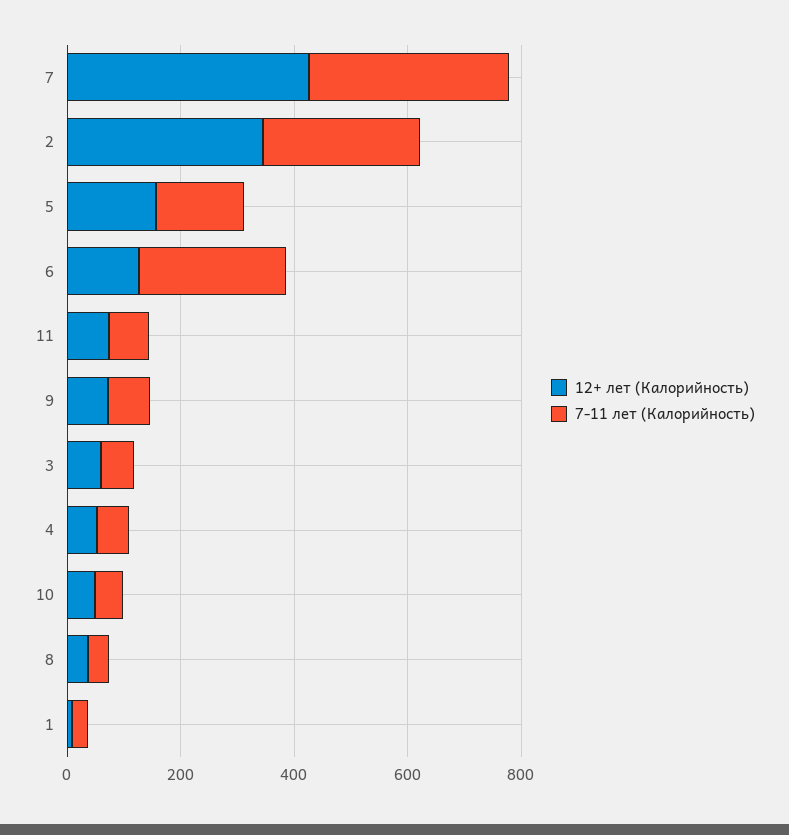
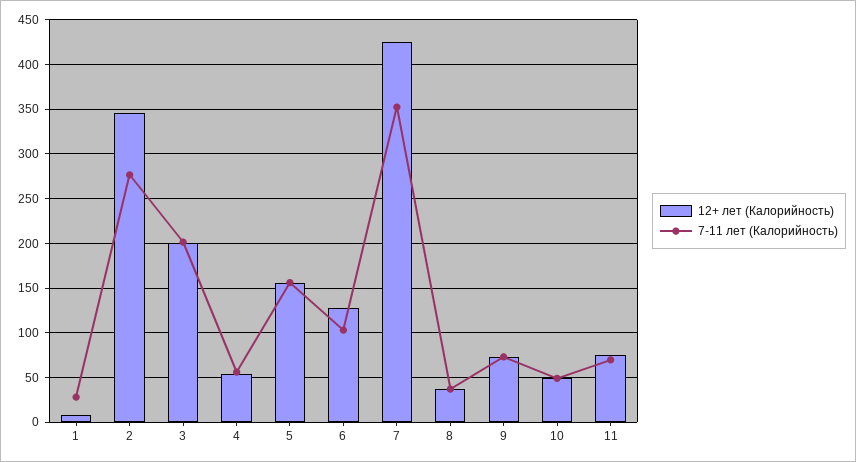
  {
    "12+ лет (Калорийность)": {
      "7": 430,
      "2": 350,
      "5": 160,
      "6": 130,
      "11": 70,
      "9": 70,
-     "3": 50,
+     "3": 200,
      "4": 50,
      "10": 50,
      "8": 40,
      "1": 10
    },
    "7-11 лет (Калорийность)": {
      "7": 350,
      "2": 280,
      "5": 160,
-     "6": 250,
+     "6": 100,
      "11": 70,
      "9": 70,
-     "3": 50,
+     "3": 200,
      "4": 60,
      "10": 50,
      "8": 40,
      "1": 30
    }
  }

